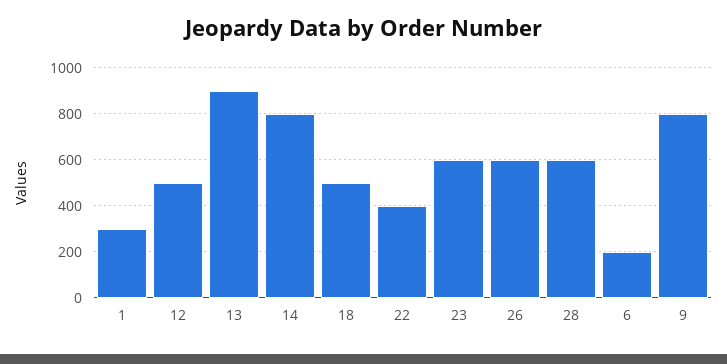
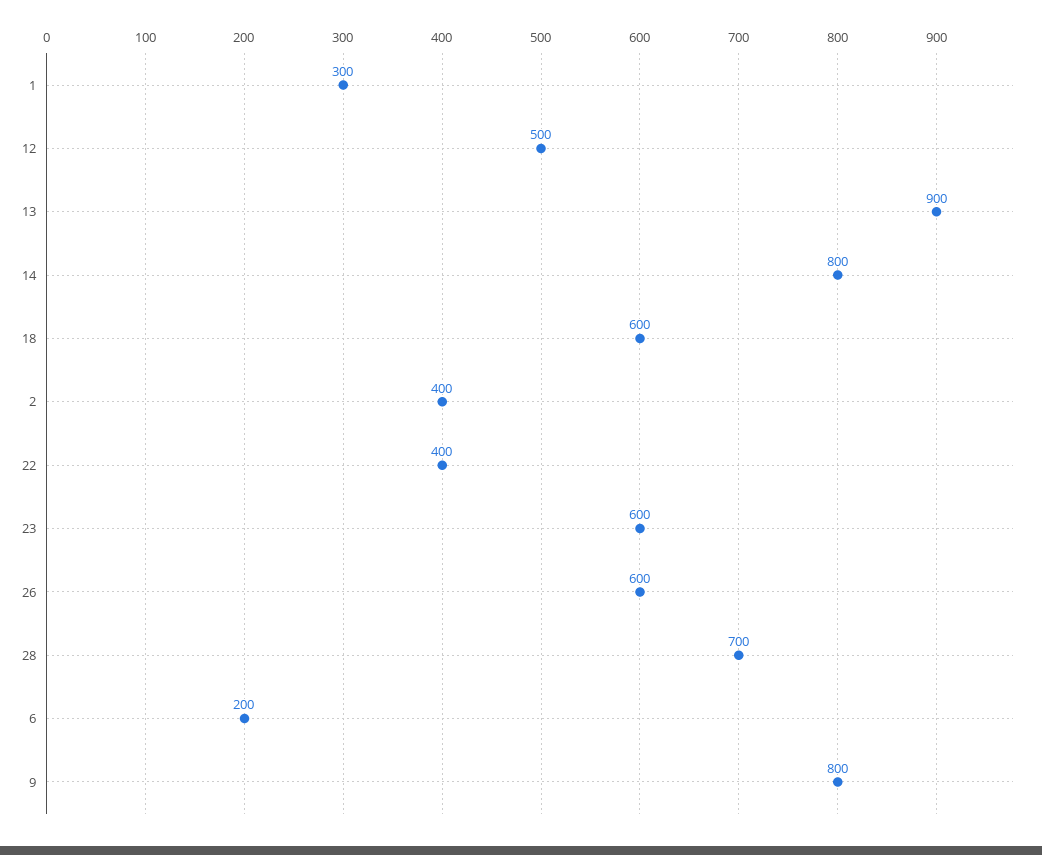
  {
    "1": 300,
    "12": 500,
    "13": 900,
    "14": 800,
-   "18": 500,
+   "18": 600,
    "22": 400,
    "23": 600,
    "26": 600,
-   "28": 600,
+   "28": 700,
    "6": 200,
-   "9": 800
+   "9": 800,
+   "2": 400
  }

